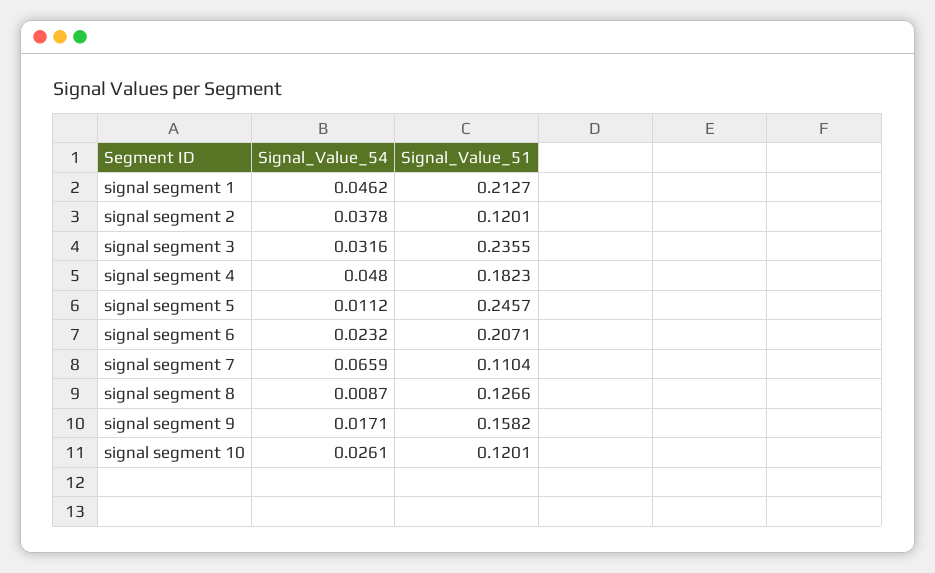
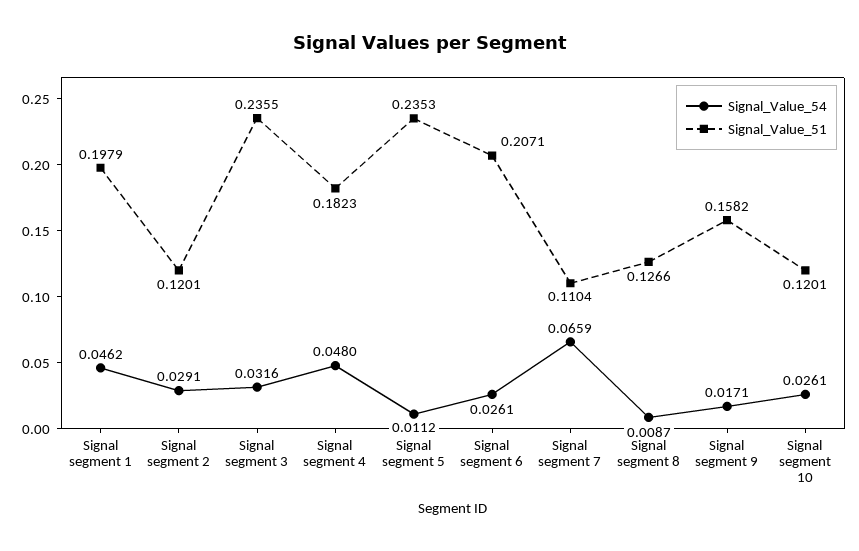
  {
    "Signal_Value_54": {
      "signal segment 1": 0.0462,
-     "signal segment 2": 0.0378,
+     "signal segment 2": 0.0291,
      "signal segment 3": 0.0316,
      "signal segment 4": 0.048,
      "signal segment 5": 0.0112,
-     "signal segment 6": 0.0232,
+     "signal segment 6": 0.0261,
      "signal segment 7": 0.0659,
      "signal segment 8": 0.0087,
      "signal segment 9": 0.0171,
      "signal segment 10": 0.0261
    },
    "Signal_Value_51": {
-     "signal segment 1": 0.2127,
+     "signal segment 1": 0.1979,
      "signal segment 2": 0.1201,
      "signal segment 3": 0.2355,
      "signal segment 4": 0.1823,
-     "signal segment 5": 0.2457,
+     "signal segment 5": 0.2353,
      "signal segment 6": 0.2071,
      "signal segment 7": 0.1104,
      "signal segment 8": 0.1266,
      "signal segment 9": 0.1582,
      "signal segment 10": 0.1201
    }
  }

